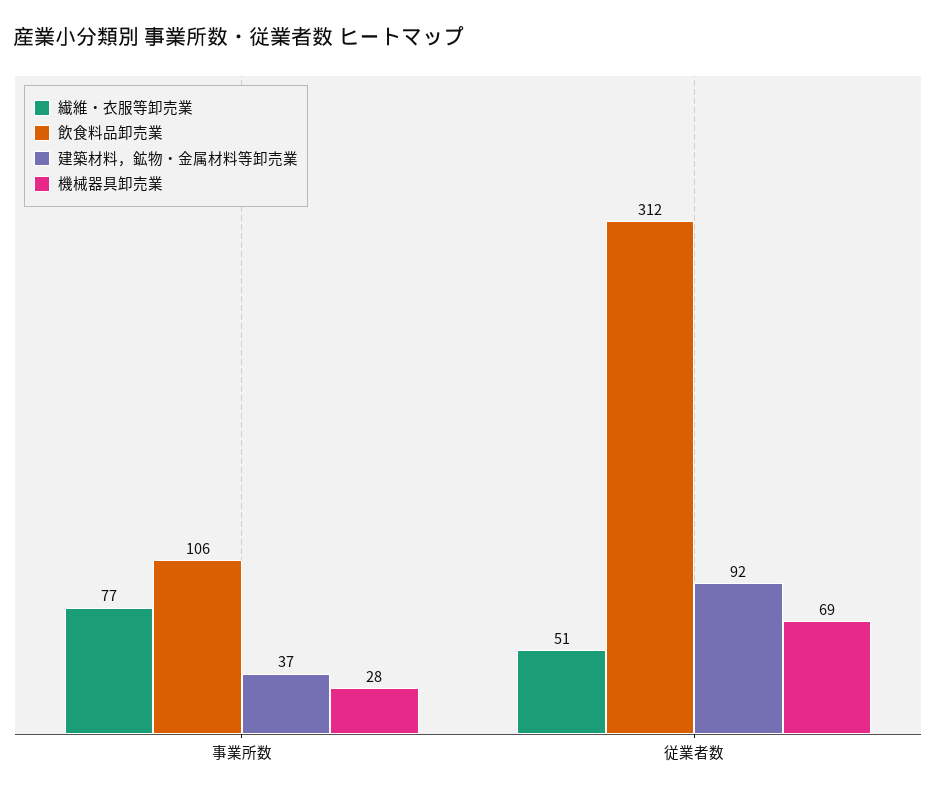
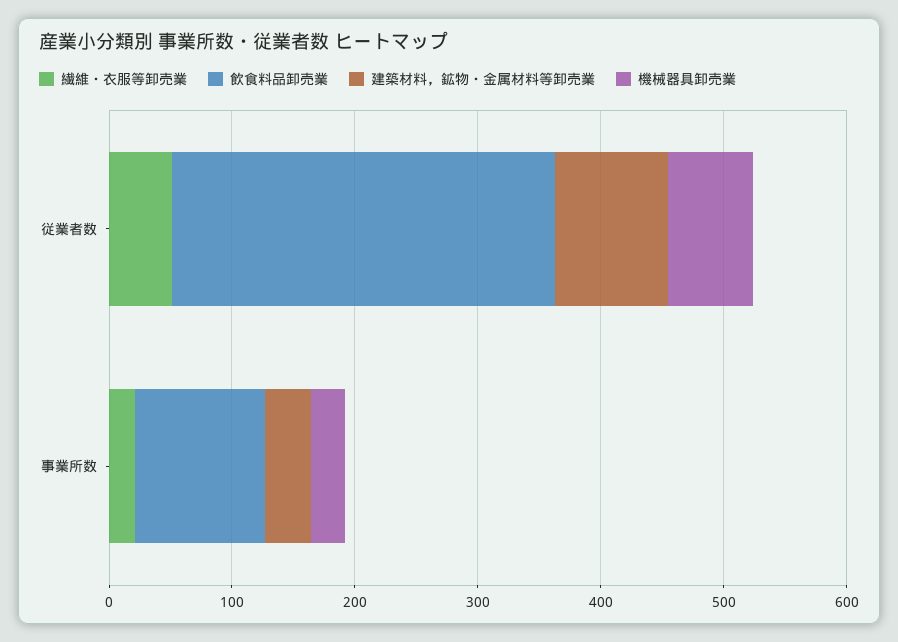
  {
    "繊維・衣服等卸売業": {
-     "事業所数": 77,
+     "事業所数": 20,
      "従業者数": 51
    },
    "飲食料品卸売業": {
      "事業所数": 106,
      "従業者数": 312
    },
    "建築材料，鉱物・金属材料等卸売業": {
      "事業所数": 37,
      "従業者数": 92
    },
    "機械器具卸売業": {
      "事業所数": 28,
      "従業者数": 69
    }
  }

